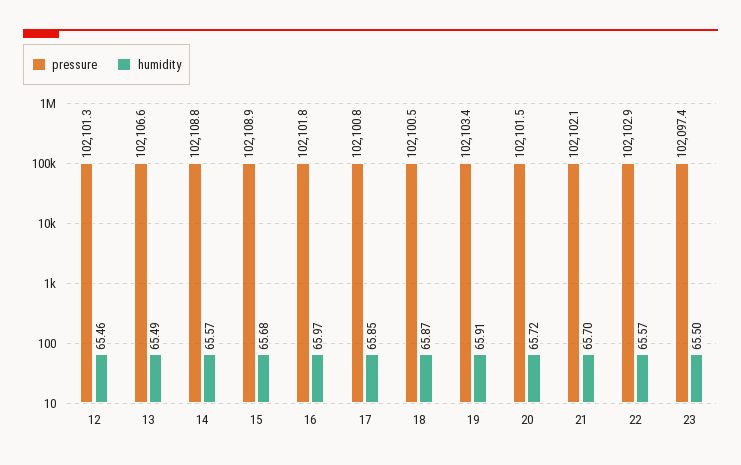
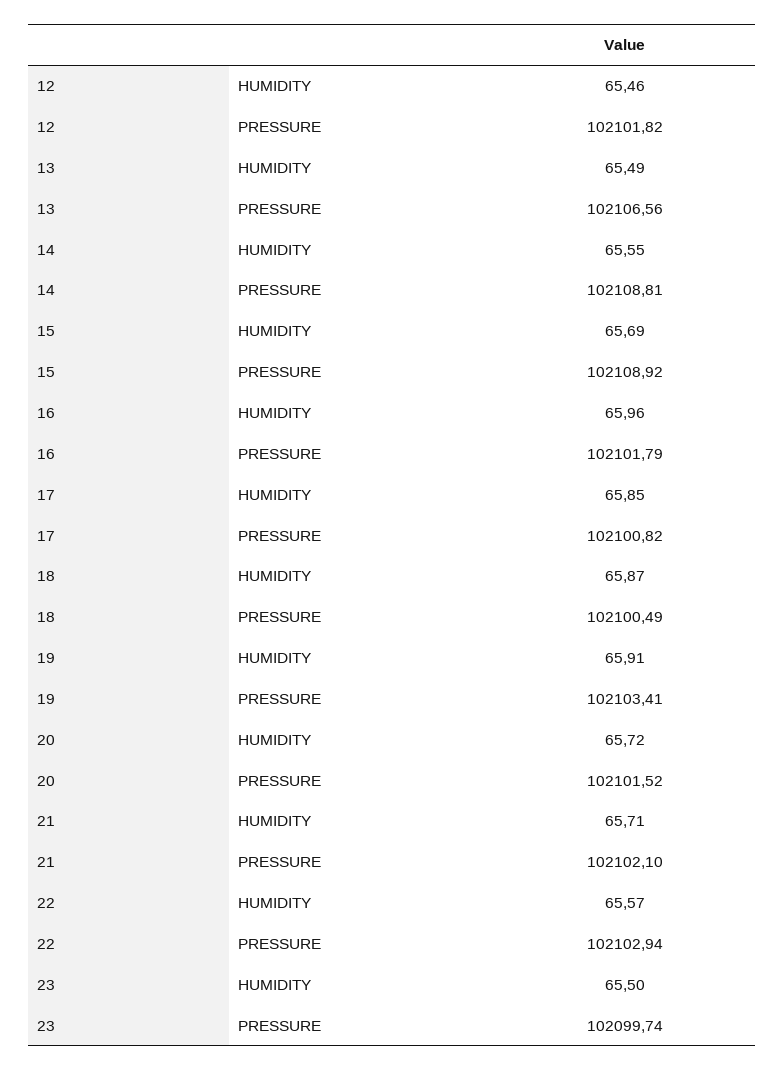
  {
    "pressure": {
-     "12": 102101.3,
+     "12": 102101.82,
      "13": 102106.56,
      "14": 102108.81,
      "15": 102108.92,
      "16": 102101.79,
      "17": 102100.82,
      "18": 102100.49,
      "19": 102103.41,
      "20": 102101.52,
      "21": 102102.1,
      "22": 102102.94,
-     "23": 102097.4
+     "23": 102099.74
    },
    "humidity": {
      "12": 65.46,
      "13": 65.49,
-     "14": 65.57,
+     "14": 65.55,
-     "15": 65.68,
+     "15": 65.69,
-     "16": 65.97,
+     "16": 65.96,
      "17": 65.85,
      "18": 65.87,
      "19": 65.91,
      "20": 65.72,
-     "21": 65.7,
+     "21": 65.71,
      "22": 65.57,
      "23": 65.5
    }
  }

